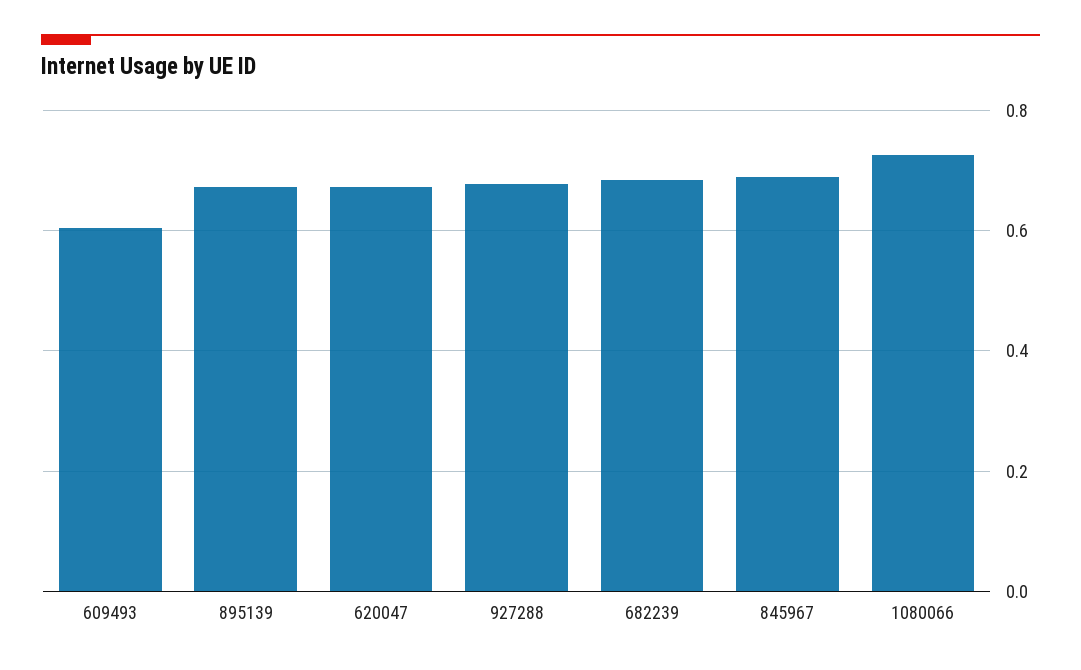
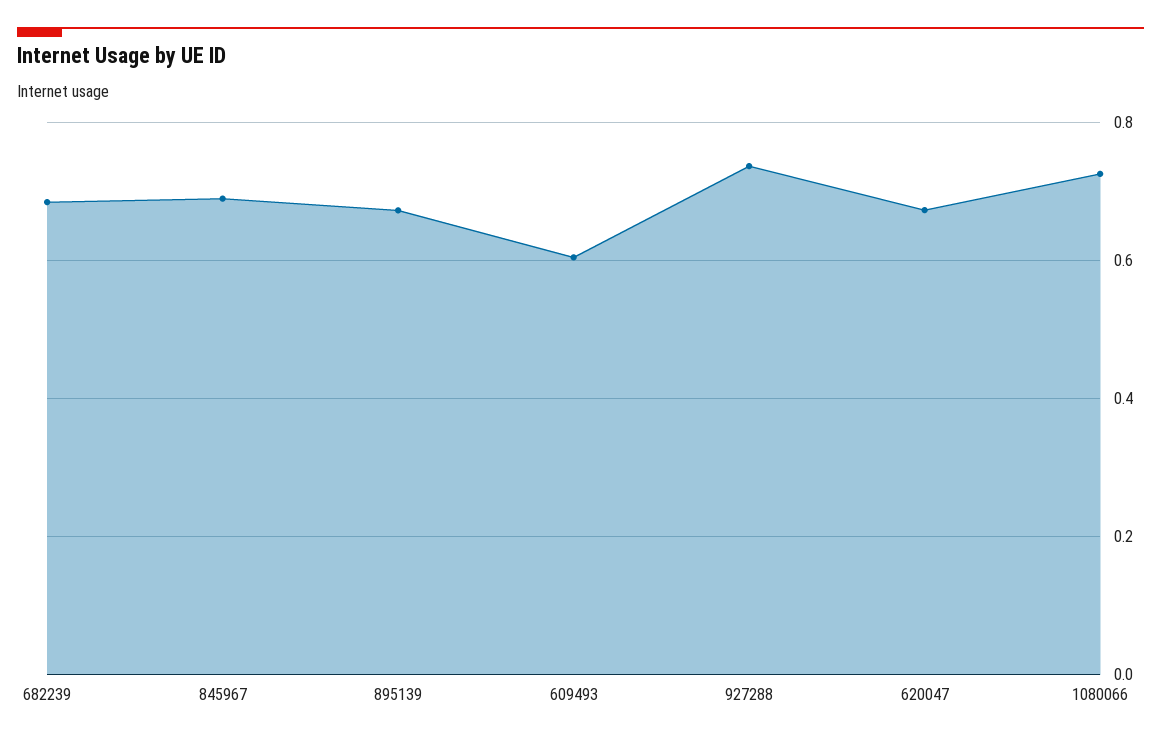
  {
    "609493": 0.6,
    "895139": 0.68,
    "620047": 0.68,
-   "927288": 0.68,
+   "927288": 0.74,
    "682239": 0.68,
    "845967": 0.68,
    "1080066": 0.72
  }

